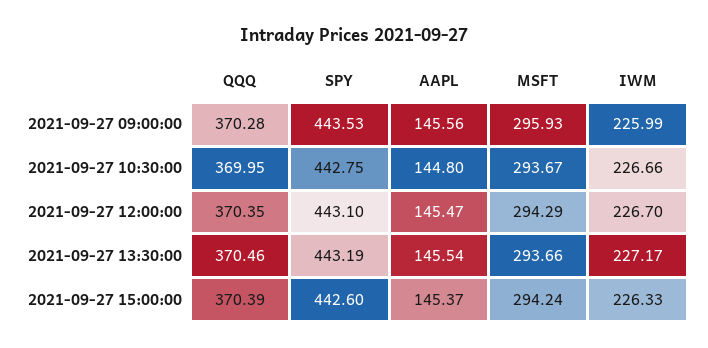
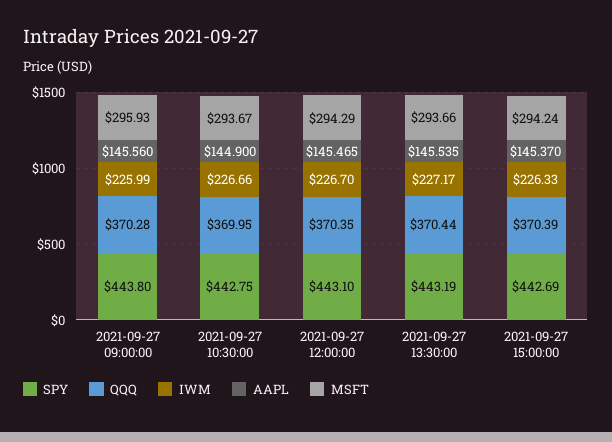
  {
    "QQQ": {
      "2021-09-27 09:00:00": 370.28,
      "2021-09-27 10:30:00": 369.95,
      "2021-09-27 12:00:00": 370.35,
-     "2021-09-27 13:30:00": 370.46,
+     "2021-09-27 13:30:00": 370.44,
      "2021-09-27 15:00:00": 370.39
    },
    "SPY": {
-     "2021-09-27 09:00:00": 443.53,
+     "2021-09-27 09:00:00": 443.8,
      "2021-09-27 10:30:00": 442.75,
      "2021-09-27 12:00:00": 443.1,
      "2021-09-27 13:30:00": 443.19,
-     "2021-09-27 15:00:00": 442.6
+     "2021-09-27 15:00:00": 442.69
    },
    "AAPL": {
      "2021-09-27 09:00:00": 145.56,
-     "2021-09-27 10:30:00": 144.8,
+     "2021-09-27 10:30:00": 144.9,
      "2021-09-27 12:00:00": 145.465,
      "2021-09-27 13:30:00": 145.535,
      "2021-09-27 15:00:00": 145.37
    },
    "MSFT": {
      "2021-09-27 09:00:00": 295.93,
      "2021-09-27 10:30:00": 293.67,
      "2021-09-27 12:00:00": 294.29,
      "2021-09-27 13:30:00": 293.66,
      "2021-09-27 15:00:00": 294.24
    },
    "IWM": {
      "2021-09-27 09:00:00": 225.99,
      "2021-09-27 10:30:00": 226.66,
      "2021-09-27 12:00:00": 226.7,
      "2021-09-27 13:30:00": 227.17,
      "2021-09-27 15:00:00": 226.33
    }
  }

